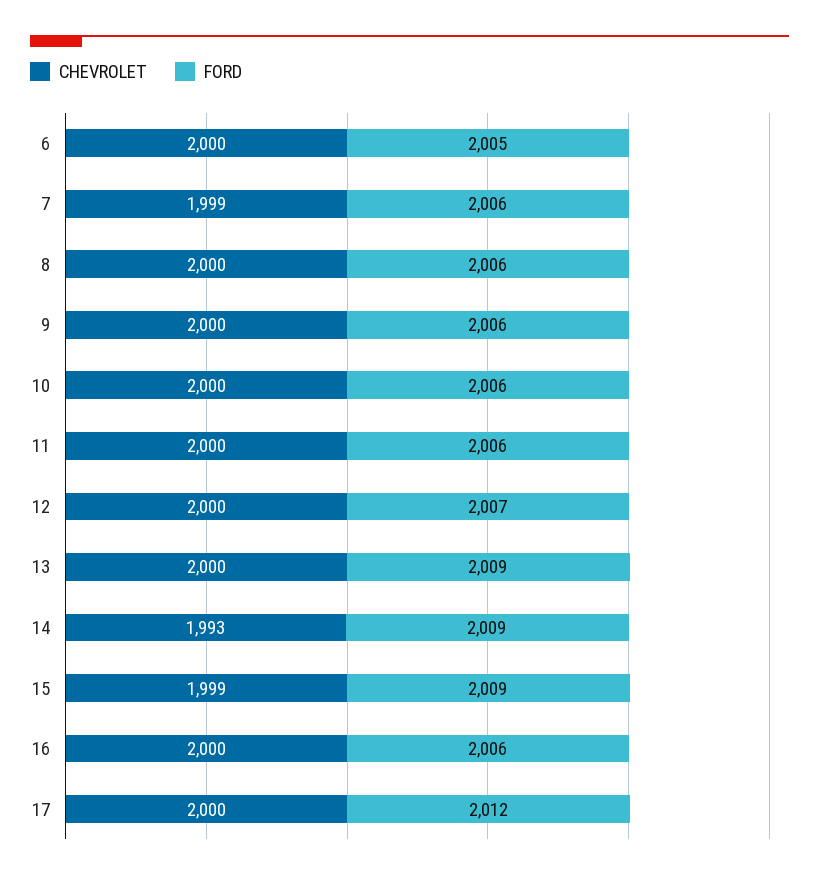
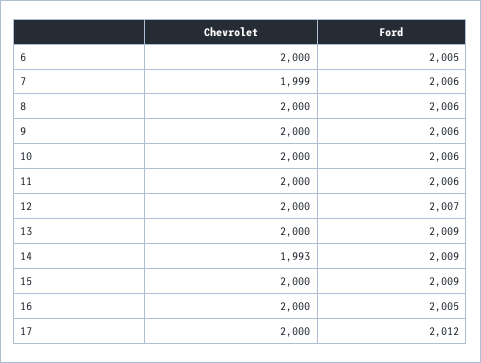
  {
    "CHEVROLET": {
      "6": 2000,
      "7": 1999,
      "8": 2000,
      "9": 2000,
      "10": 2000,
      "11": 2000,
      "12": 2000,
      "13": 2000,
      "14": 1993,
-     "15": 1999,
+     "15": 2000,
      "16": 2000,
      "17": 2000
    },
    "FORD": {
      "6": 2005,
      "7": 2006,
      "8": 2006,
      "9": 2006,
      "10": 2006,
      "11": 2006,
      "12": 2007,
      "13": 2009,
      "14": 2009,
      "15": 2009,
-     "16": 2006,
+     "16": 2005,
      "17": 2012
    }
  }

